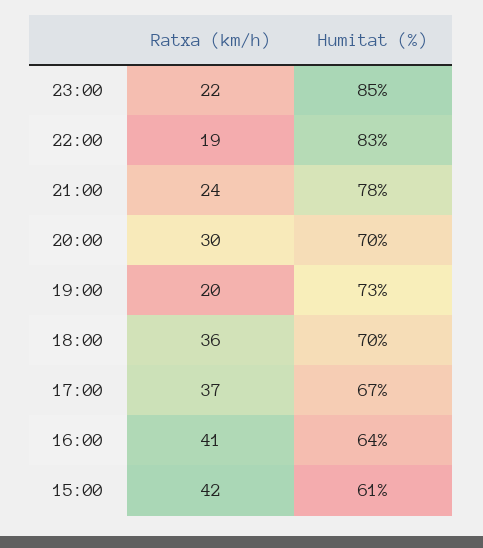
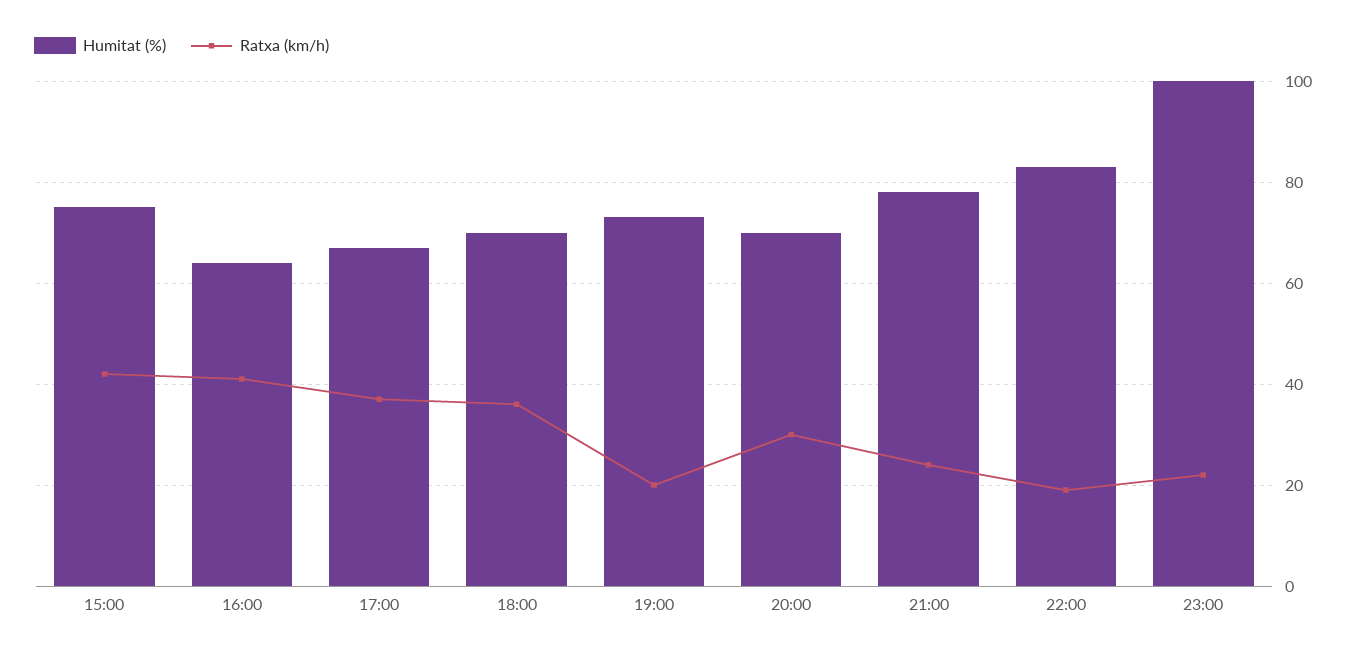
  {
    "Ratxa (km/h)": {
      "23:00": 22,
      "22:00": 19,
      "21:00": 24,
      "20:00": 30,
      "19:00": 20,
      "18:00": 36,
      "17:00": 37,
      "16:00": 41,
      "15:00": 42
    },
    "Humitat (%)": {
-     "23:00": 85,
+     "23:00": 100,
      "22:00": 83,
      "21:00": 78,
      "20:00": 70,
      "19:00": 73,
      "18:00": 70,
      "17:00": 67,
      "16:00": 64,
-     "15:00": 61
+     "15:00": 75
    }
  }

